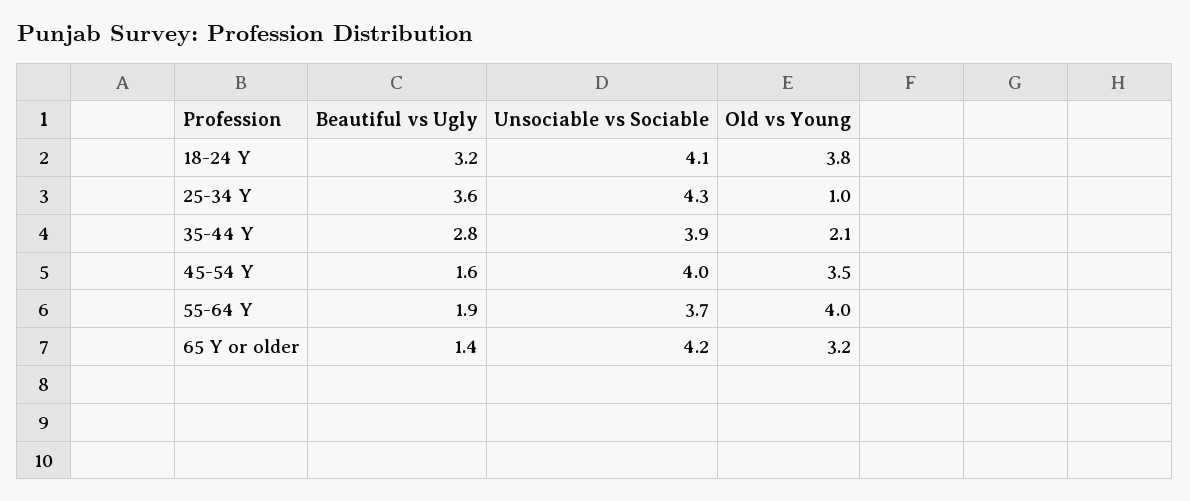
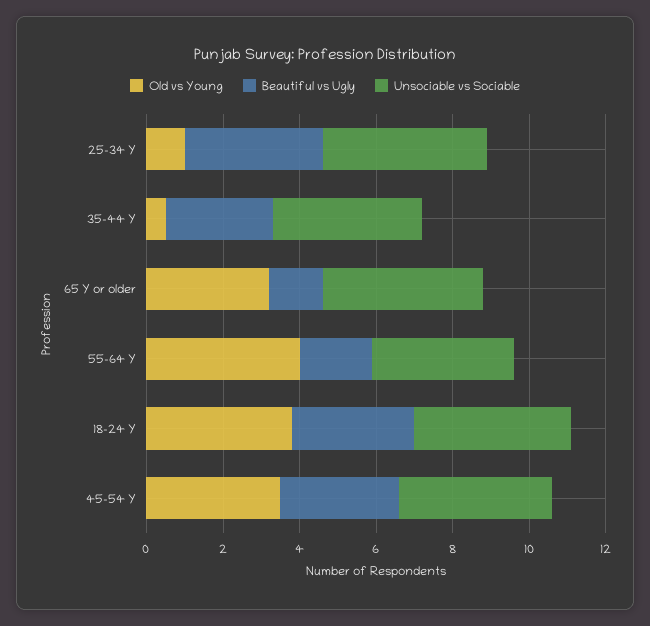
  {
    "Beautiful vs Ugly": {
      "18-24 Y": 3.2,
      "25-34 Y": 3.6,
      "35-44 Y": 2.8,
-     "45-54 Y": 1.6,
+     "45-54 Y": 3,
      "55-64 Y": 1.9,
      "65 Y or older": 1.4
    },
    "Unsociable vs Sociable": {
      "18-24 Y": 4.1,
      "25-34 Y": 4.3,
      "35-44 Y": 3.9,
      "45-54 Y": 4,
      "55-64 Y": 3.7,
      "65 Y or older": 4.2
    },
    "Old vs Young": {
      "18-24 Y": 3.8,
      "25-34 Y": 1,
-     "35-44 Y": 2.1,
+     "35-44 Y": 0.5,
      "45-54 Y": 3.5,
      "55-64 Y": 4,
      "65 Y or older": 3.2
    }
  }

